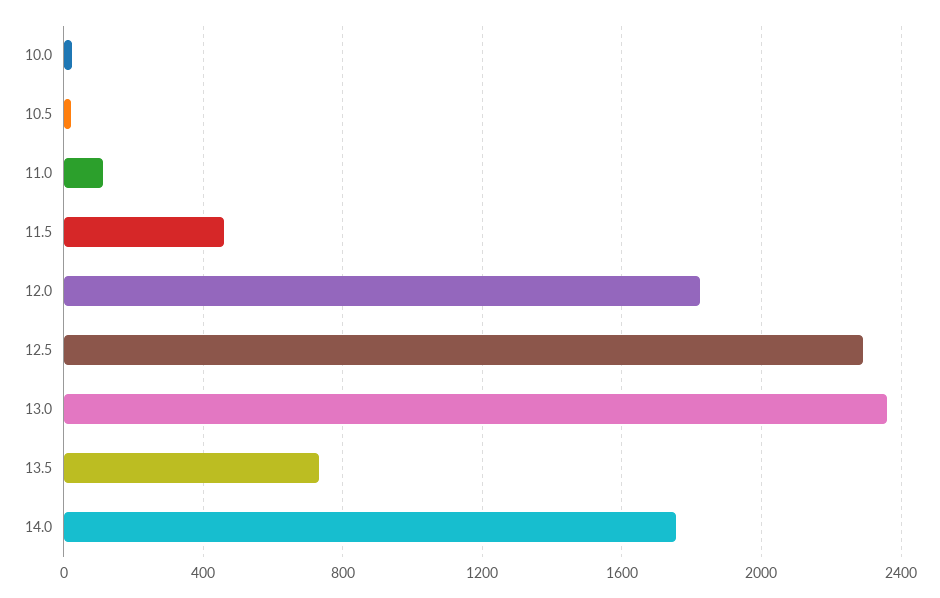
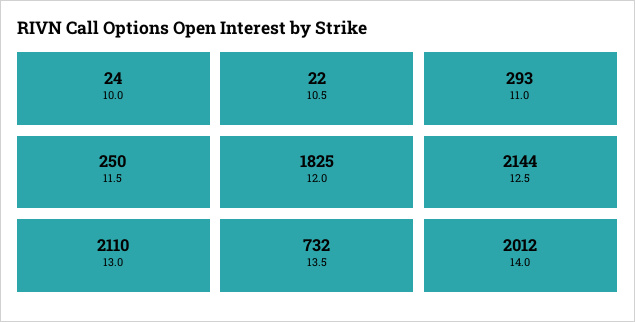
  {
    "10.0": 24,
    "10.5": 22,
-   "11.0": 100,
+   "11.0": 293,
-   "11.5": 450,
+   "11.5": 250,
    "12.0": 1825,
-   "12.5": 2300,
+   "12.5": 2144,
-   "13.0": 2350,
+   "13.0": 2110,
    "13.5": 732,
-   "14.0": 1750
+   "14.0": 2012
  }

